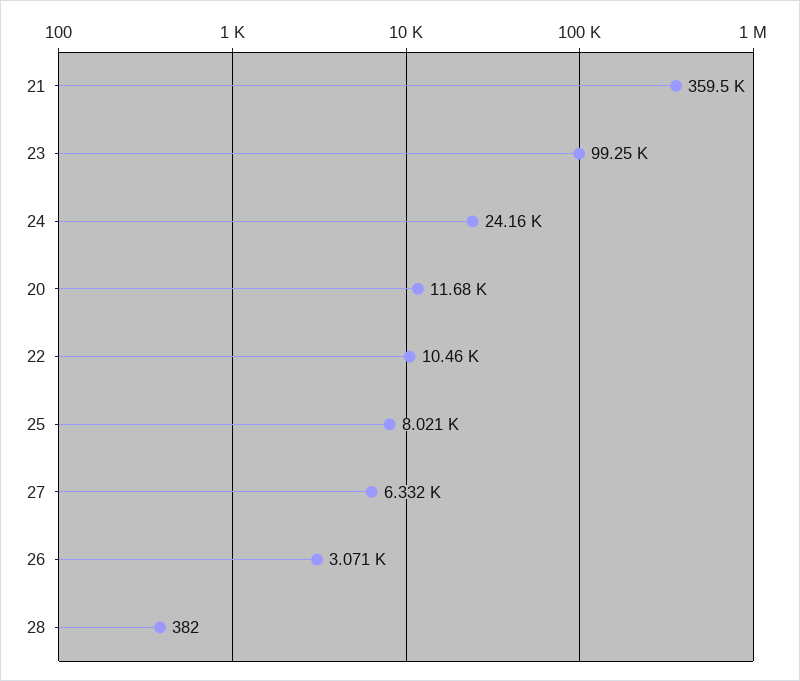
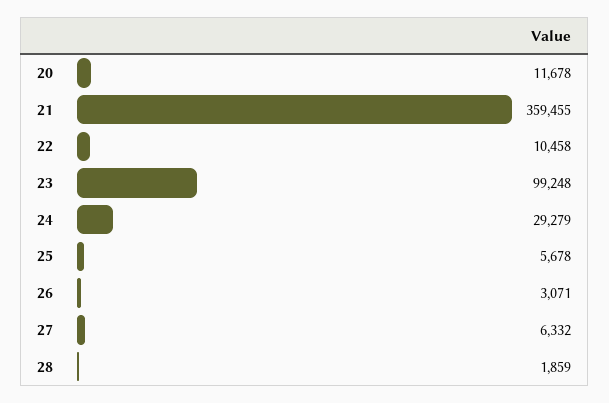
  {
    "21": 359455,
    "23": 99248,
-   "24": 24160,
+   "24": 29279,
    "20": 11678,
    "22": 10458,
-   "25": 8021,
+   "25": 5678,
    "27": 6332,
    "26": 3071,
-   "28": 382
+   "28": 1859
  }

